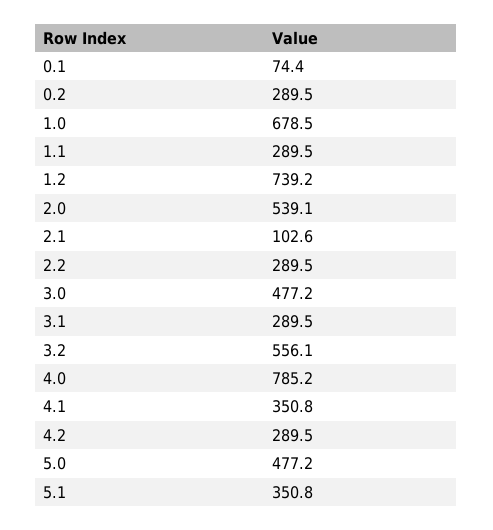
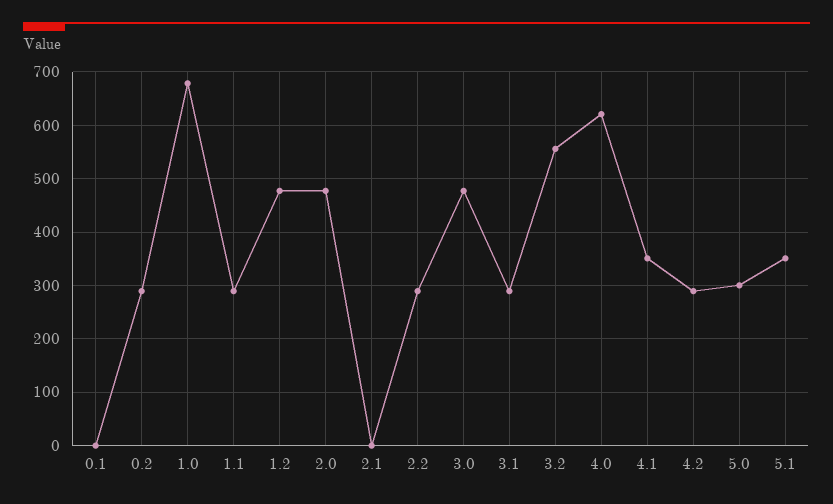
  {
-   "0.1": 74.4,
+   "0.1": 0,
    "0.2": 289.5,
    "1.0": 678.5,
    "1.1": 289.5,
-   "1.2": 739.2,
+   "1.2": 480,
-   "2.0": 539.1,
+   "2.0": 480,
-   "2.1": 102.6,
+   "2.1": 0,
    "2.2": 289.5,
    "3.0": 477.2,
    "3.1": 289.5,
    "3.2": 556.1,
-   "4.0": 785.2,
+   "4.0": 620,
    "4.1": 350.8,
    "4.2": 289.5,
-   "5.0": 477.2,
+   "5.0": 300,
    "5.1": 350.8
  }

